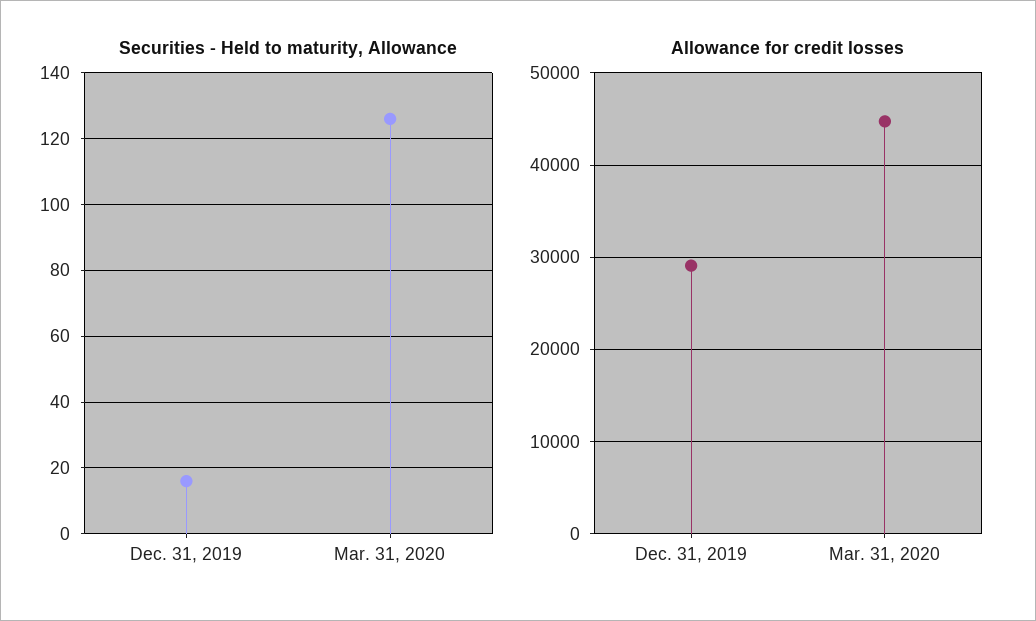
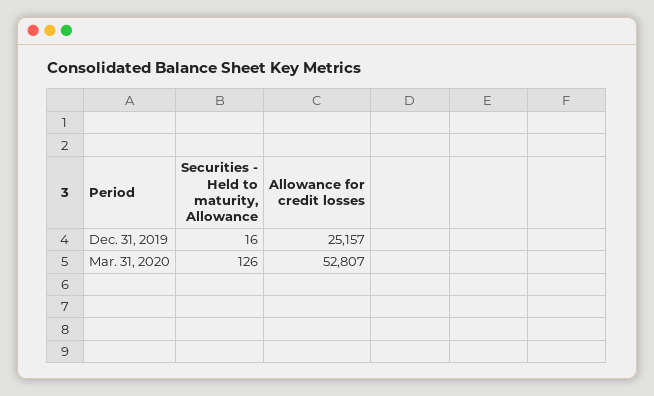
  {
    "Securities - Held to maturity, Allowance": {
      "Dec. 31, 2019": 16,
      "Mar. 31, 2020": 126
    },
    "Allowance for credit losses": {
-     "Dec. 31, 2019": 29000,
+     "Dec. 31, 2019": 25157,
-     "Mar. 31, 2020": 45000
+     "Mar. 31, 2020": 52807
    }
  }

